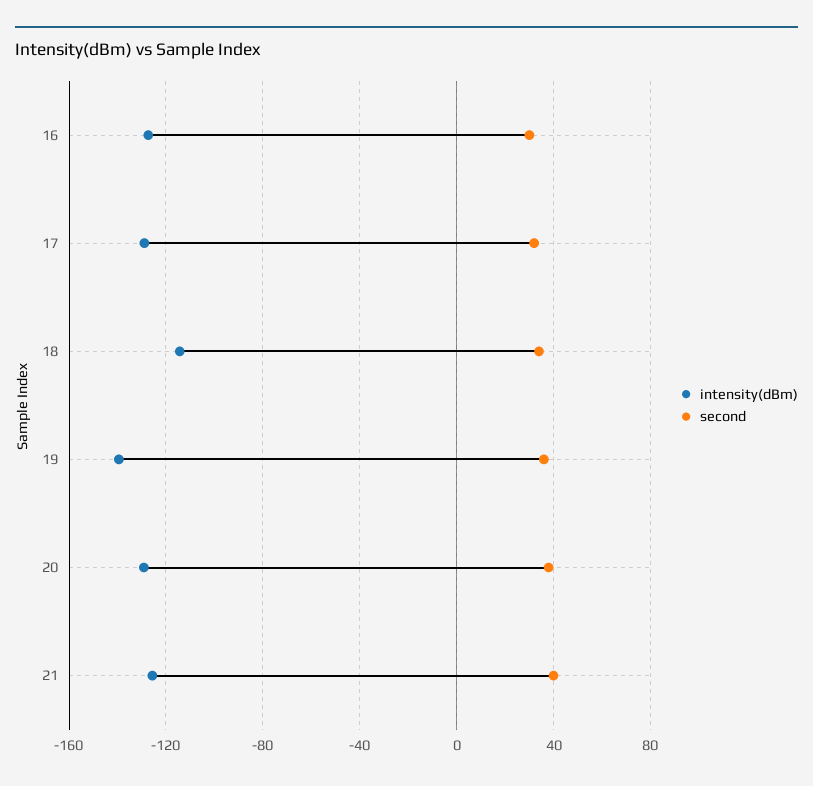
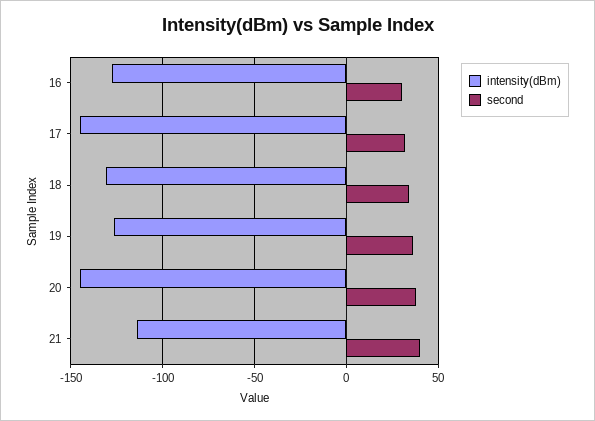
  {
    "intensity(dBm)": {
      "16": -125,
-     "17": -130,
+     "17": -145,
-     "18": -115,
+     "18": -130,
-     "19": -140,
+     "19": -125,
-     "20": -130,
+     "20": -145,
-     "21": -125
+     "21": -115
    },
    "second": {
      "16": 30,
      "17": 30,
      "18": 35,
      "19": 35,
      "20": 40,
      "21": 40
    }
  }

